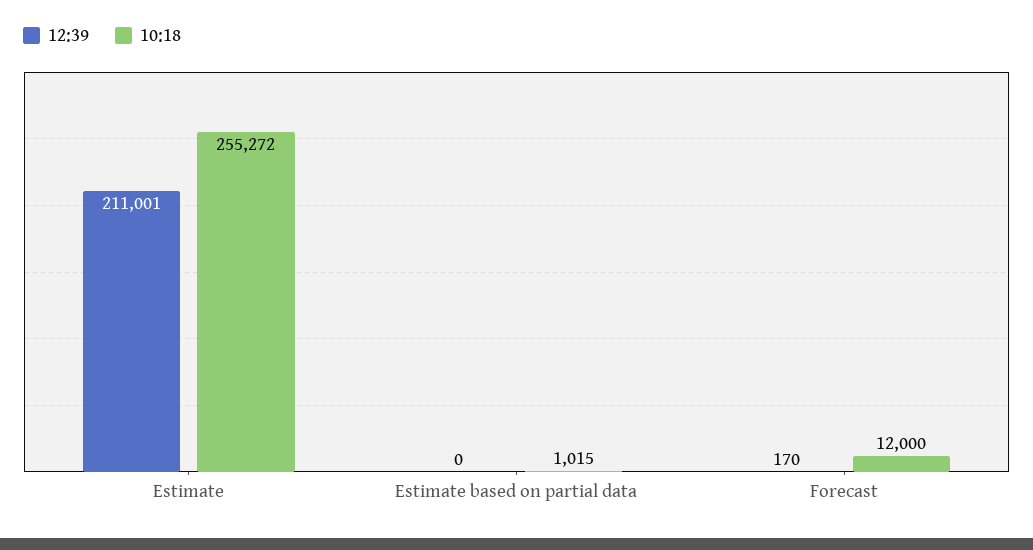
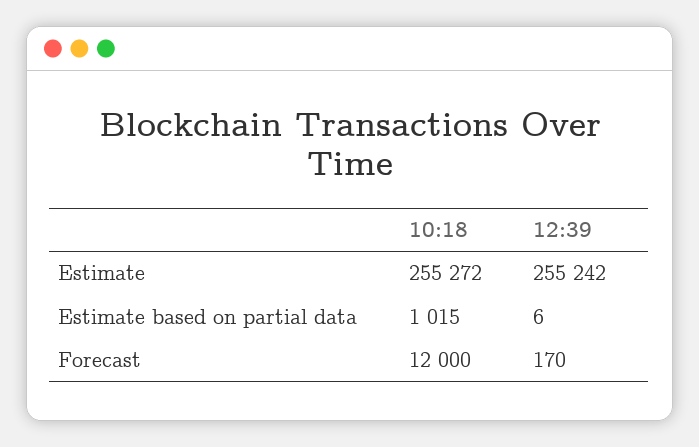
  {
    "12:39": {
-     "Estimate": 211001,
+     "Estimate": 255242,
-     "Estimate based on partial data": 0,
+     "Estimate based on partial data": 6,
      "Forecast": 170
    },
    "10:18": {
      "Estimate": 255272,
      "Estimate based on partial data": 1015,
      "Forecast": 12000
    }
  }

